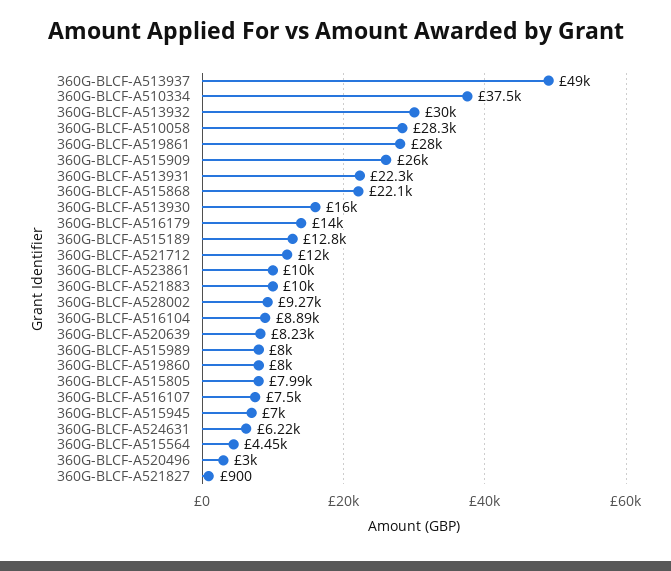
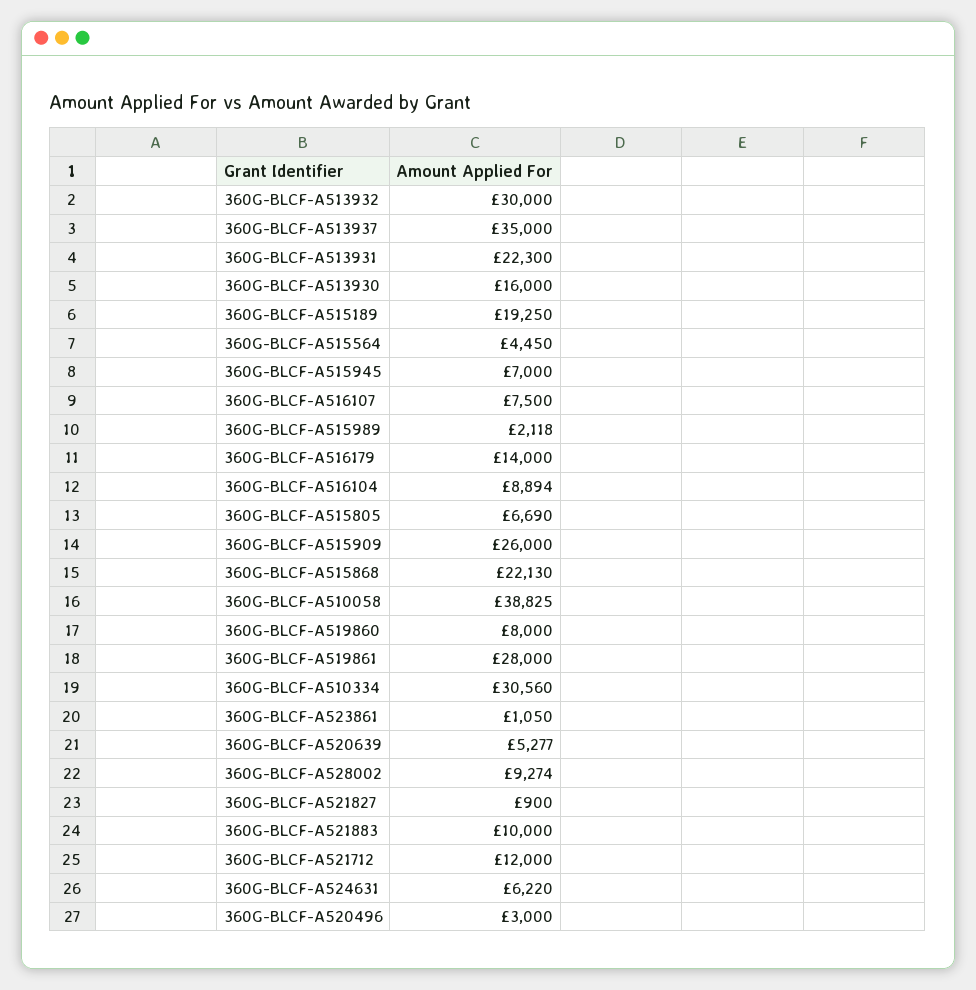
  {
-   "360G-BLCF-A513937": 49000,
+   "360G-BLCF-A513937": 35000,
-   "360G-BLCF-A510334": 37500,
+   "360G-BLCF-A510334": 30560,
    "360G-BLCF-A513932": 30000,
-   "360G-BLCF-A510058": 28300,
+   "360G-BLCF-A510058": 38825,
    "360G-BLCF-A519861": 28000,
    "360G-BLCF-A515909": 26000,
    "360G-BLCF-A513931": 22300,
    "360G-BLCF-A515868": 22130,
    "360G-BLCF-A513930": 16000,
    "360G-BLCF-A516179": 14000,
-   "360G-BLCF-A515189": 12800,
+   "360G-BLCF-A515189": 19250,
    "360G-BLCF-A521712": 12000,
-   "360G-BLCF-A523861": 10000,
+   "360G-BLCF-A523861": 1050,
    "360G-BLCF-A521883": 10000,
    "360G-BLCF-A528002": 9274,
    "360G-BLCF-A516104": 8894,
-   "360G-BLCF-A520639": 8230,
+   "360G-BLCF-A520639": 5277,
-   "360G-BLCF-A515989": 8000,
+   "360G-BLCF-A515989": 2118,
    "360G-BLCF-A519860": 8000,
-   "360G-BLCF-A515805": 7990,
+   "360G-BLCF-A515805": 6690,
    "360G-BLCF-A516107": 7500,
    "360G-BLCF-A515945": 7000,
    "360G-BLCF-A524631": 6220,
    "360G-BLCF-A515564": 4450,
    "360G-BLCF-A520496": 3000,
    "360G-BLCF-A521827": 900
  }

